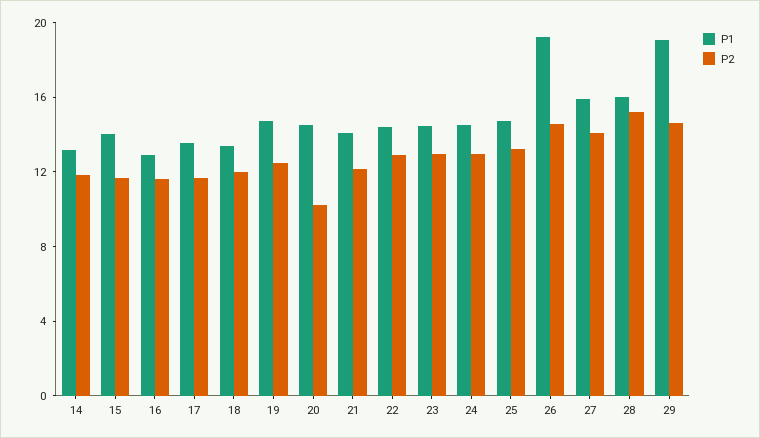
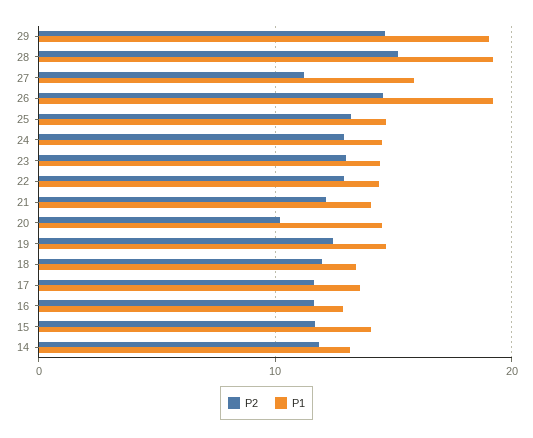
  {
    "P1": {
      "14": 13,
      "15": 14,
      "16": 13,
      "17": 14,
      "18": 13,
      "19": 15,
      "20": 15,
      "21": 14,
      "22": 14,
      "23": 14,
      "24": 15,
      "25": 15,
      "26": 19,
      "27": 16,
-     "28": 16,
+     "28": 19,
      "29": 19
    },
    "P2": {
      "14": 12,
      "15": 12,
      "16": 12,
      "17": 12,
      "18": 12,
      "19": 12,
      "20": 10,
      "21": 12,
      "22": 13,
      "23": 13,
      "24": 13,
      "25": 13,
      "26": 15,
-     "27": 14,
+     "27": 11,
      "28": 15,
      "29": 15
    }
  }

